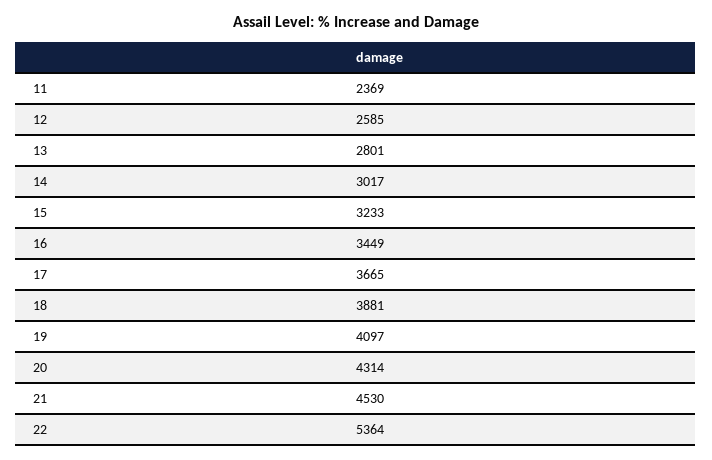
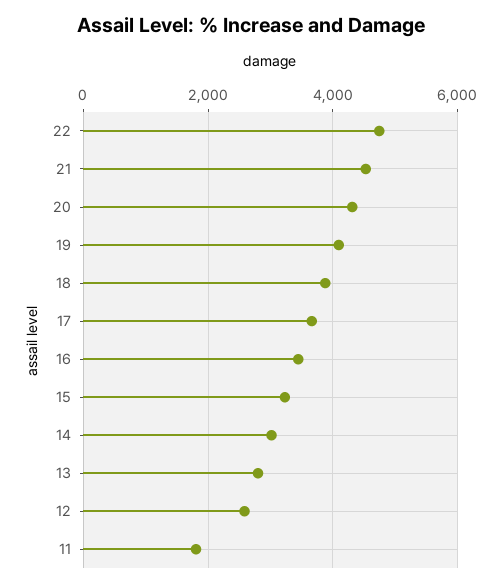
  {
-   "11": 2369,
+   "11": 1800,
    "12": 2585,
    "13": 2801,
    "14": 3017,
    "15": 3233,
    "16": 3449,
    "17": 3665,
    "18": 3881,
    "19": 4097,
    "20": 4314,
    "21": 4530,
-   "22": 5364
+   "22": 4800
  }

